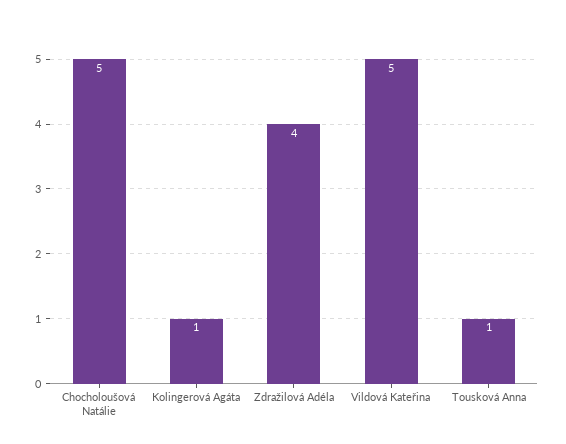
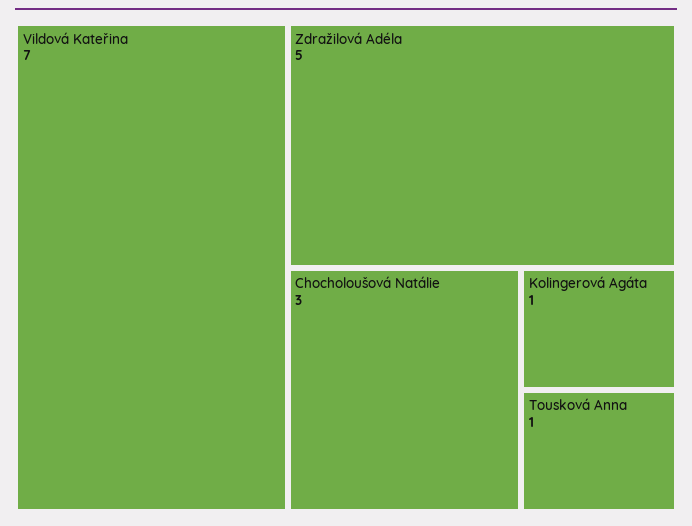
  {
-   "Chocholoušová Natálie": 5,
+   "Chocholoušová Natálie": 3,
    "Kolingerová Agáta": 1,
-   "Zdražilová Adéla": 4,
+   "Zdražilová Adéla": 5,
-   "Vildová Kateřina": 5,
+   "Vildová Kateřina": 7,
    "Tousková Anna": 1
  }

